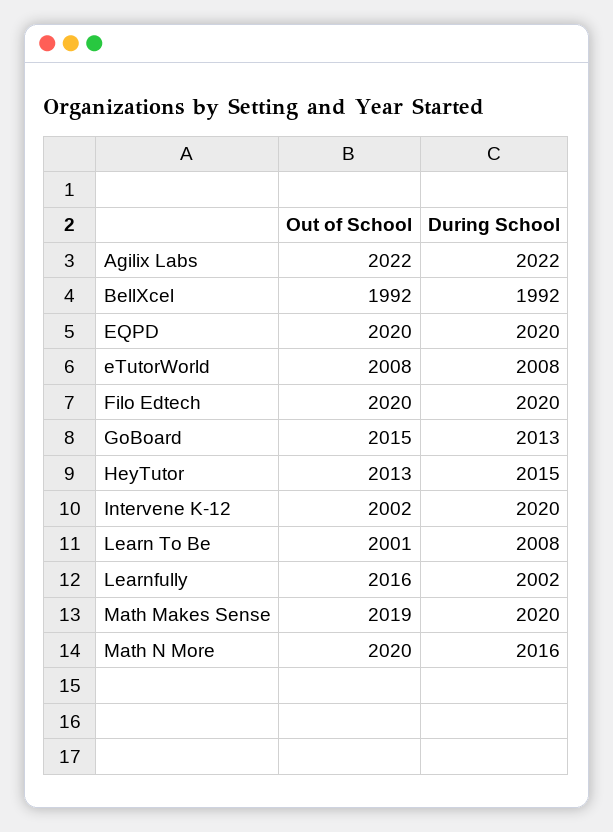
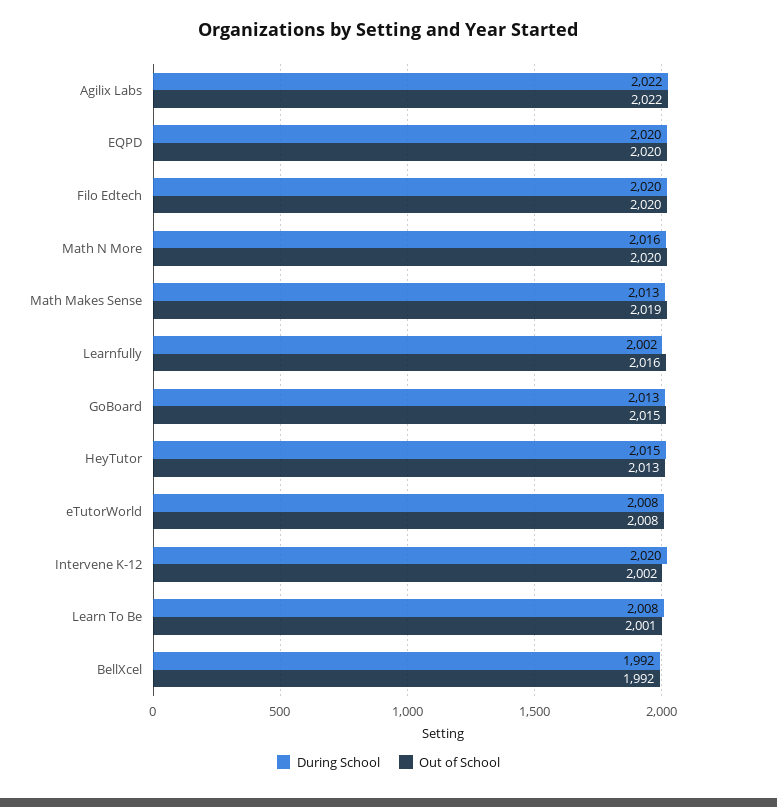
  {
    "Out of School": {
      "Agilix Labs": 2022,
      "BellXcel": 1992,
      "EQPD": 2020,
      "eTutorWorld": 2008,
      "Filo Edtech": 2020,
      "GoBoard": 2015,
      "HeyTutor": 2013,
      "Intervene K-12": 2002,
      "Learn To Be": 2001,
      "Learnfully": 2016,
      "Math Makes Sense": 2019,
      "Math N More": 2020
    },
    "During School": {
      "Agilix Labs": 2022,
      "BellXcel": 1992,
      "EQPD": 2020,
      "eTutorWorld": 2008,
      "Filo Edtech": 2020,
      "GoBoard": 2013,
      "HeyTutor": 2015,
      "Intervene K-12": 2020,
      "Learn To Be": 2008,
      "Learnfully": 2002,
-     "Math Makes Sense": 2020,
+     "Math Makes Sense": 2013,
      "Math N More": 2016
    }
  }

